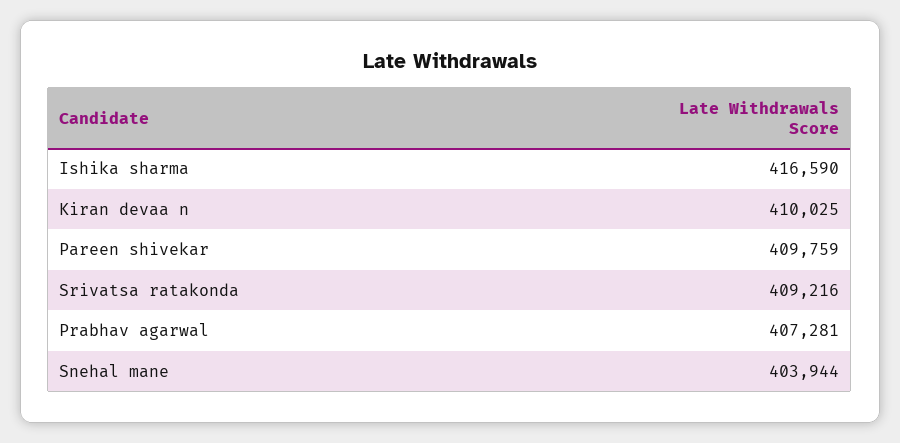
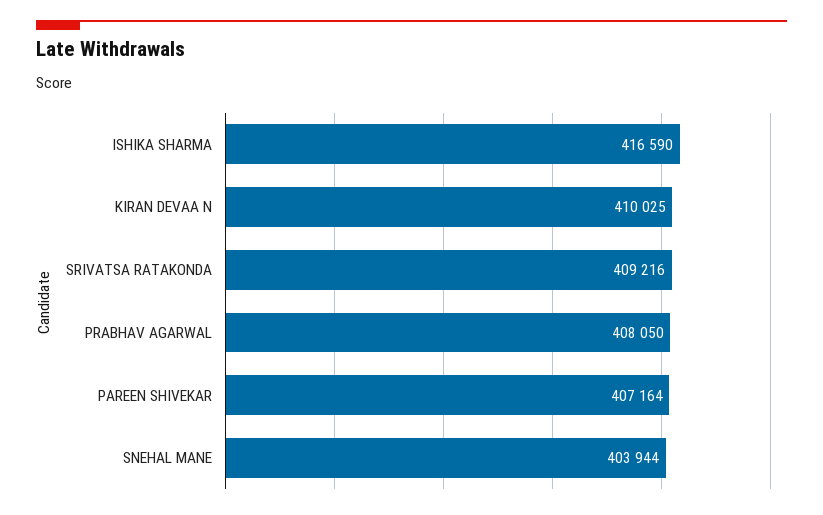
  {
    "Ishika sharma": 416590,
    "Kiran devaa n": 410025,
-   "Pareen shivekar": 409759,
+   "Pareen shivekar": 407164,
    "Srivatsa ratakonda": 409216,
-   "Prabhav agarwal": 407281,
+   "Prabhav agarwal": 408050,
    "Snehal mane": 403944
  }

